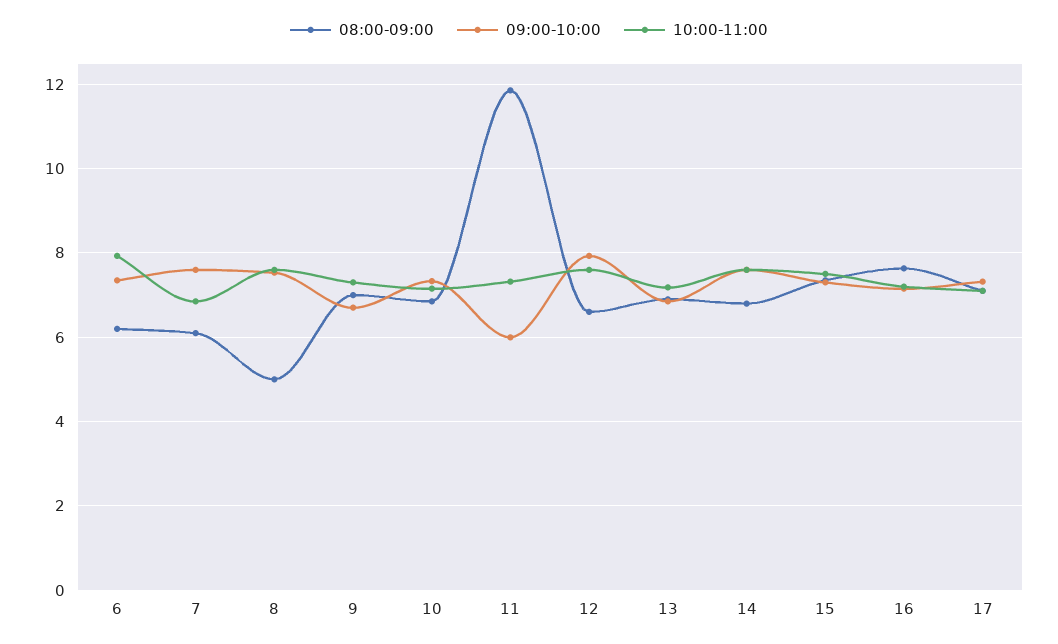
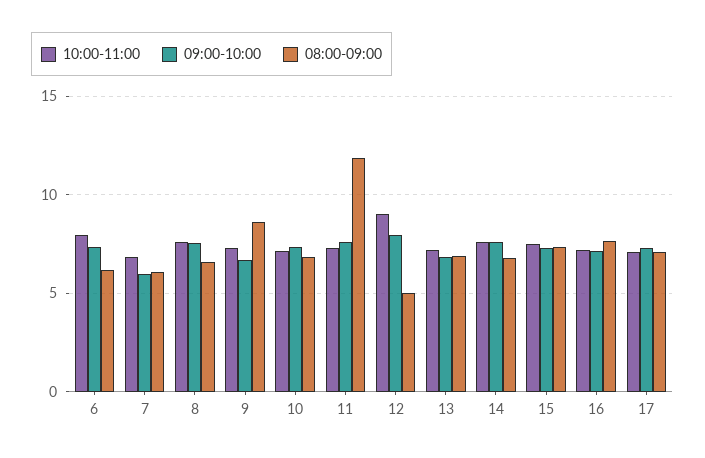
  {
    "08:00-09:00": {
      "6": 6.2,
      "7": 6.2,
-     "8": 5,
+     "8": 6.5,
-     "9": 7,
+     "9": 8.5,
      "10": 6.8,
      "11": 11.8,
-     "12": 6.6,
+     "12": 5,
      "13": 7,
      "14": 6.8,
      "15": 7.4,
      "16": 7.6,
      "17": 7.2
    },
    "09:00-10:00": {
      "6": 7.4,
-     "7": 7.6,
+     "7": 6,
      "8": 7.6,
      "9": 6.8,
      "10": 7.4,
-     "11": 6,
+     "11": 7.5,
      "12": 8,
      "13": 6.8,
      "14": 7.6,
      "15": 7.4,
      "16": 7.2,
      "17": 7.4
    },
    "10:00-11:00": {
      "6": 8,
      "7": 6.8,
      "8": 7.6,
      "9": 7.4,
      "10": 7.2,
      "11": 7.4,
-     "12": 7.6,
+     "12": 9,
      "13": 7.2,
      "14": 7.6,
      "15": 7.6,
      "16": 7.2,
      "17": 7.2
    }
  }

